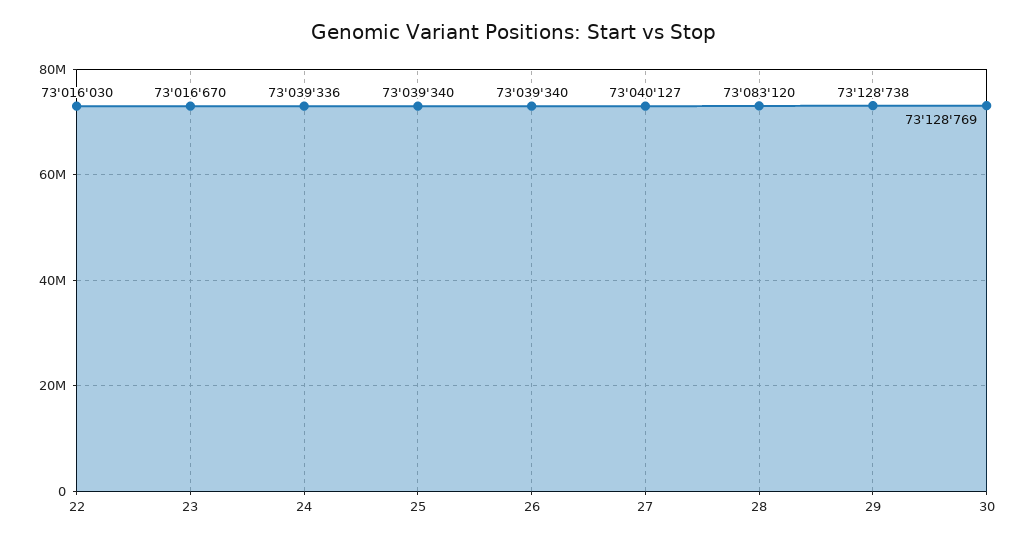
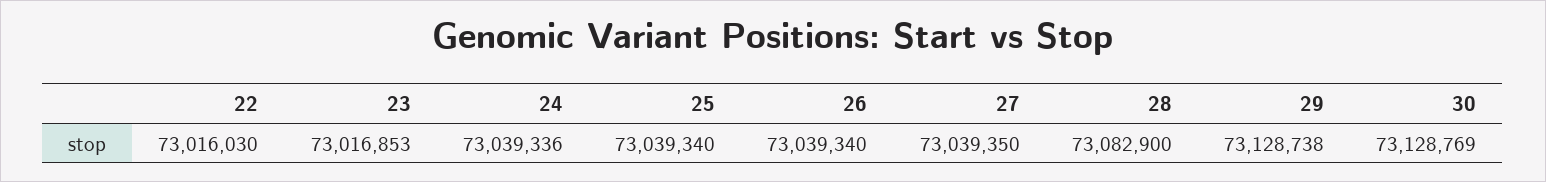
  {
    "22": 73016030,
-   "23": 73016670,
+   "23": 73016853,
    "24": 73039336,
    "25": 73039340,
    "26": 73039340,
-   "27": 73040127,
+   "27": 73039350,
-   "28": 73083120,
+   "28": 73082900,
    "29": 73128738,
    "30": 73128769
  }

